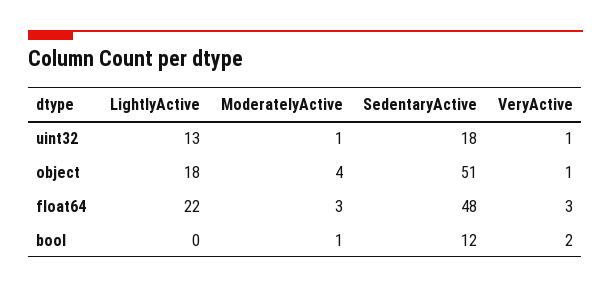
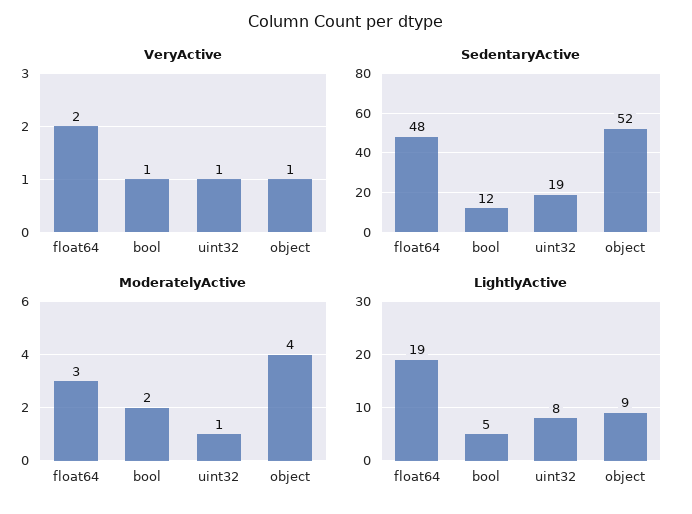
  {
    "LightlyActive": {
-     "uint32": 13,
+     "uint32": 8,
-     "object": 18,
+     "object": 9,
-     "float64": 22,
+     "float64": 19,
-     "bool": 0
+     "bool": 5
    },
    "ModeratelyActive": {
      "uint32": 1,
      "object": 4,
      "float64": 3,
-     "bool": 1
+     "bool": 2
    },
    "SedentaryActive": {
-     "uint32": 18,
+     "uint32": 19,
-     "object": 51,
+     "object": 52,
      "float64": 48,
      "bool": 12
    },
    "VeryActive": {
      "uint32": 1,
      "object": 1,
-     "float64": 3,
+     "float64": 2,
-     "bool": 2
+     "bool": 1
    }
  }

